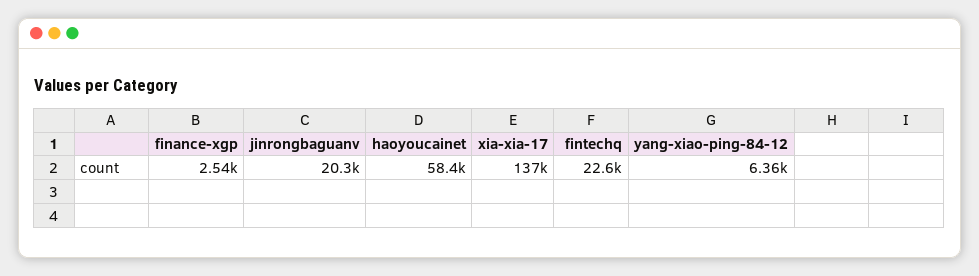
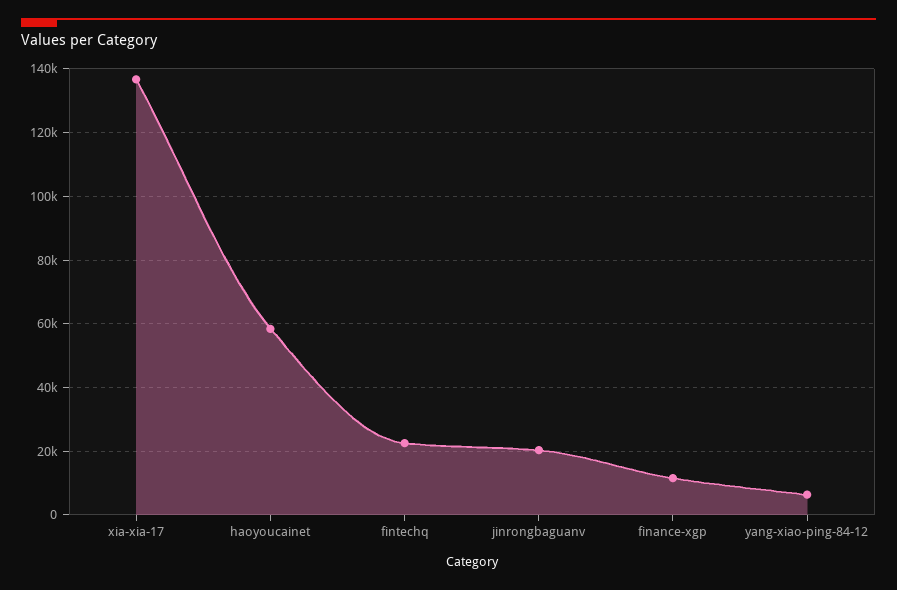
  {
-   "finance-xgp": 2540,
+   "finance-xgp": 12000,
    "jinrongbaguanv": 20300,
    "haoyoucainet": 58400,
    "xia-xia-17": 137000,
    "fintechq": 22600,
    "yang-xiao-ping-84-12": 6360
  }

